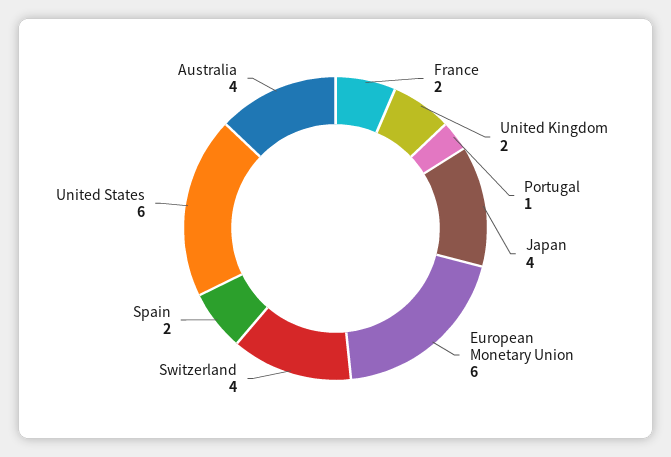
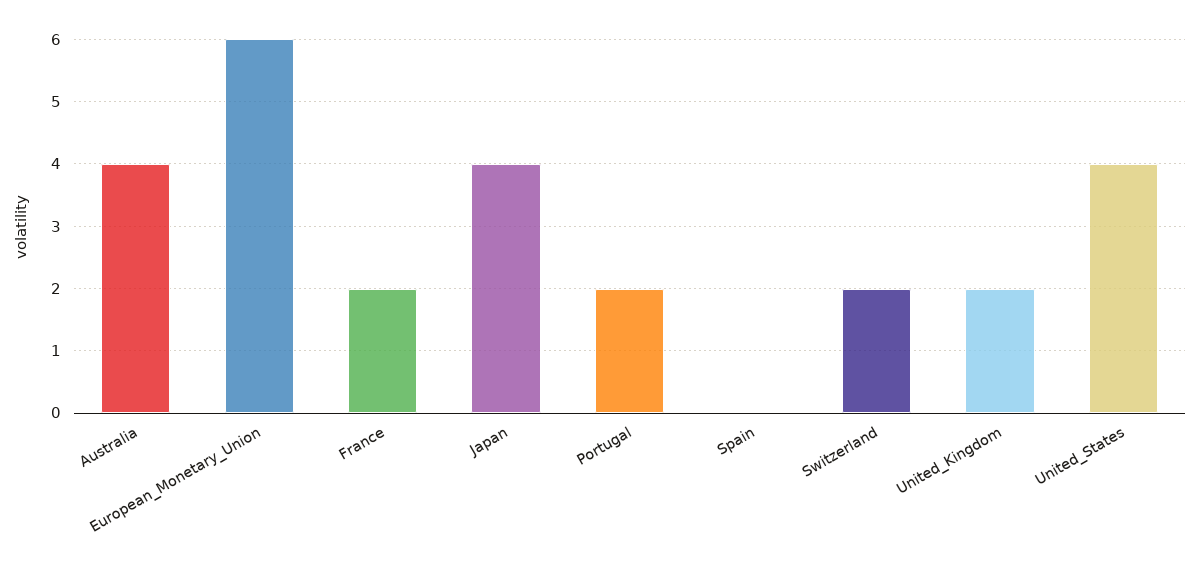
  {
    "France": 2,
    "United Kingdom": 2,
-   "Portugal": 1,
+   "Portugal": 2,
    "Japan": 4,
    "European Monetary Union": 6,
-   "Switzerland": 4,
+   "Switzerland": 2,
-   "Spain": 2,
+   "Spain": 0,
-   "United States": 6,
+   "United States": 4,
    "Australia": 4
  }

